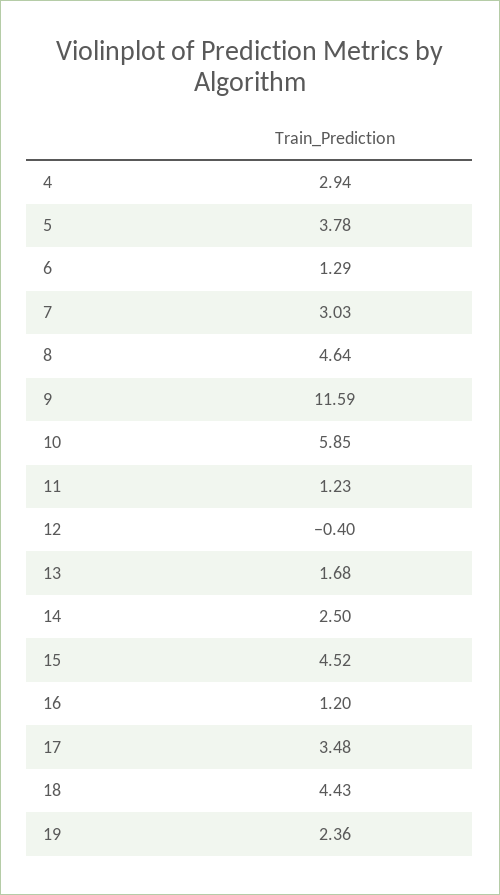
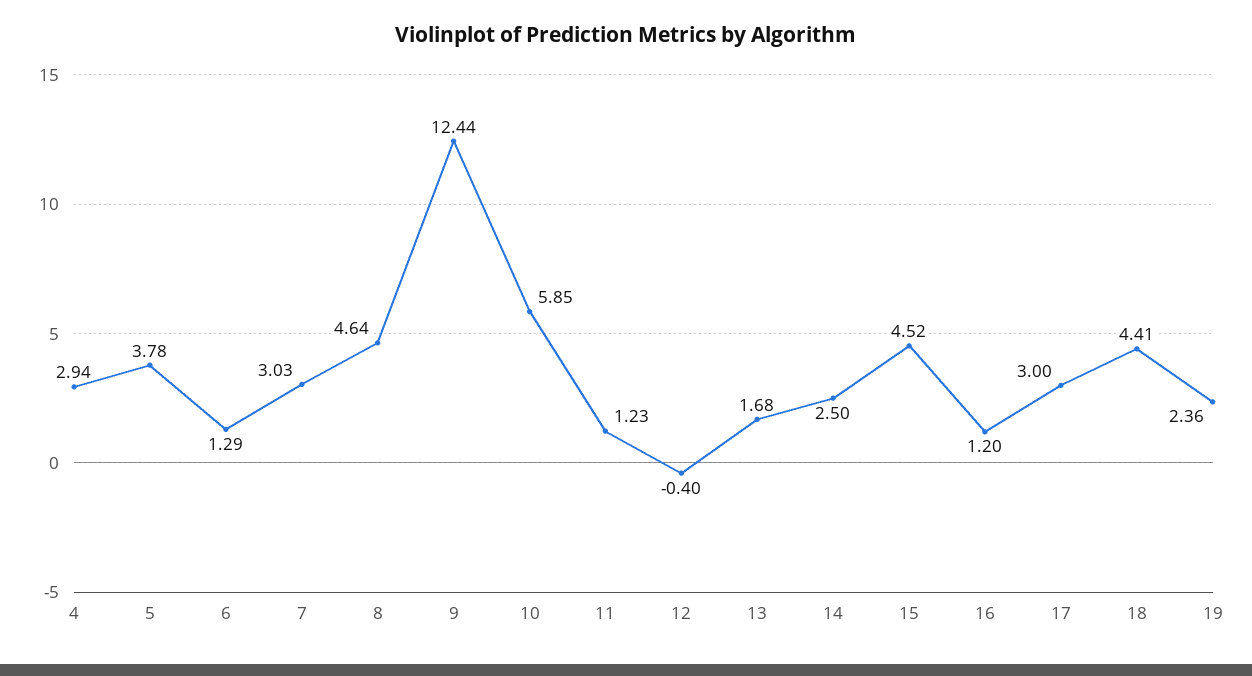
  {
    "4": 2.94,
    "5": 3.78,
    "6": 1.29,
    "7": 3.03,
    "8": 4.64,
-   "9": 11.59,
+   "9": 12.44,
    "10": 5.85,
    "11": 1.23,
    "12": -0.4,
    "13": 1.68,
    "14": 2.5,
    "15": 4.52,
    "16": 1.2,
-   "17": 3.48,
+   "17": 3,
-   "18": 4.43,
+   "18": 4.41,
    "19": 2.36
  }

